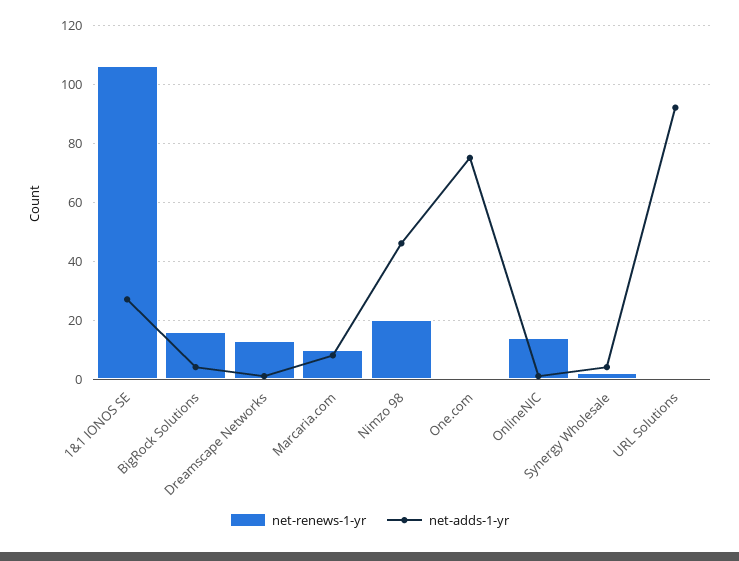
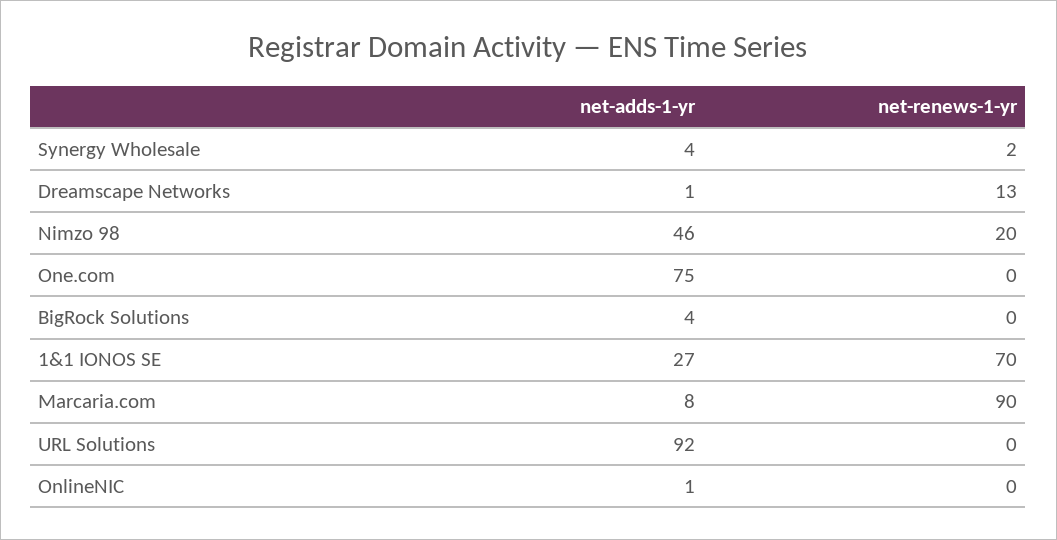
  {
    "net-renews-1-yr": {
-     "1&1 IONOS SE": 105,
+     "1&1 IONOS SE": 70,
-     "BigRock Solutions": 15,
+     "BigRock Solutions": 0,
      "Dreamscape Networks": 13,
-     "Marcaria.com": 10,
+     "Marcaria.com": 90,
      "Nimzo 98": 20,
      "One.com": 0,
-     "OnlineNIC": 15,
+     "OnlineNIC": 0,
      "Synergy Wholesale": 2,
      "URL Solutions": 0
    },
    "net-adds-1-yr": {
      "1&1 IONOS SE": 27,
      "BigRock Solutions": 4,
      "Dreamscape Networks": 1,
      "Marcaria.com": 8,
      "Nimzo 98": 46,
      "One.com": 75,
      "OnlineNIC": 1,
      "Synergy Wholesale": 4,
      "URL Solutions": 92
    }
  }

